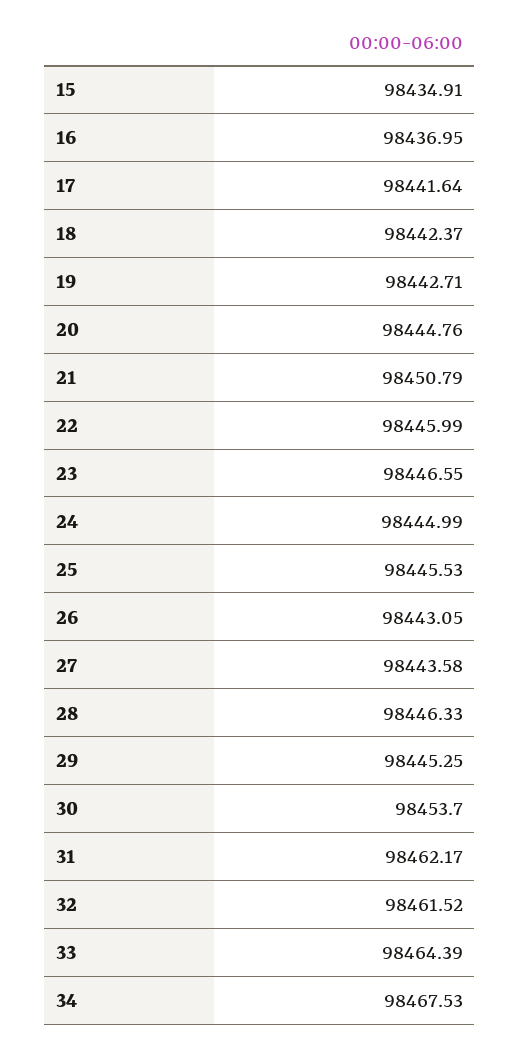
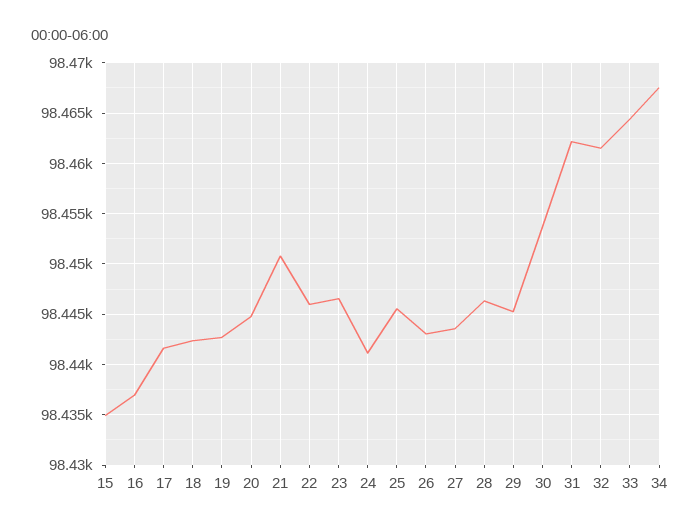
  {
    "15": 98434.91,
    "16": 98436.95,
    "17": 98441.64,
    "18": 98442.37,
    "19": 98442.71,
    "20": 98444.76,
    "21": 98450.79,
    "22": 98445.99,
    "23": 98446.55,
-   "24": 98444.99,
+   "24": 98441,
    "25": 98445.53,
    "26": 98443.05,
    "27": 98443.58,
    "28": 98446.33,
    "29": 98445.25,
    "30": 98453.7,
    "31": 98462.17,
    "32": 98461.52,
    "33": 98464.39,
    "34": 98467.53
  }

